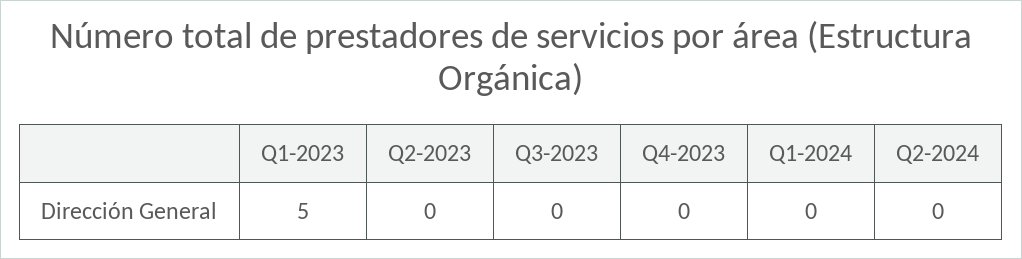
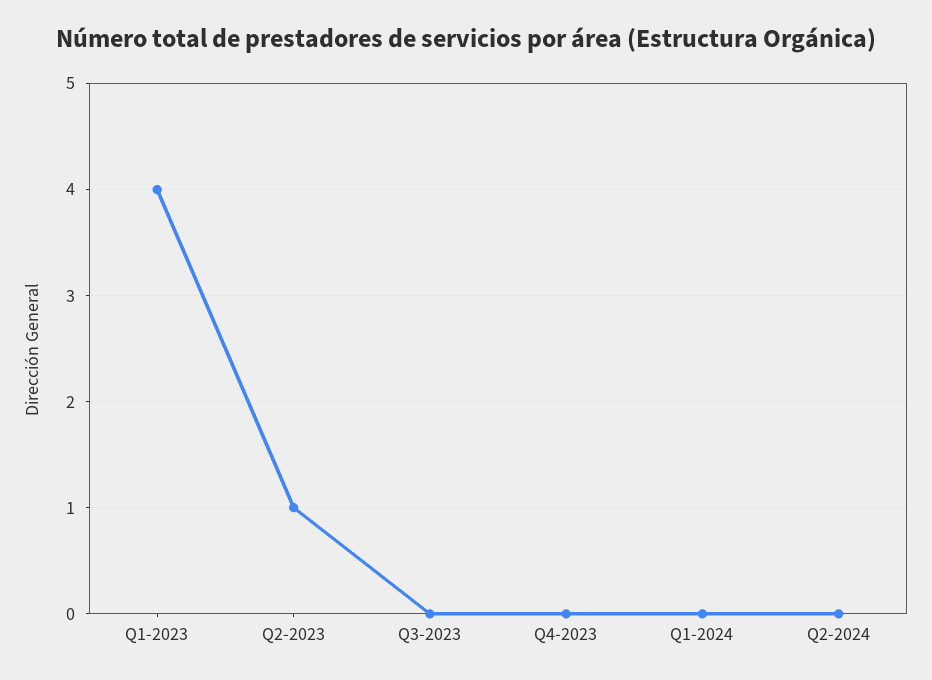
  {
-   "Q1-2023": 5,
+   "Q1-2023": 4,
-   "Q2-2023": 0,
+   "Q2-2023": 1,
    "Q3-2023": 0,
    "Q4-2023": 0,
    "Q1-2024": 0,
    "Q2-2024": 0
  }

